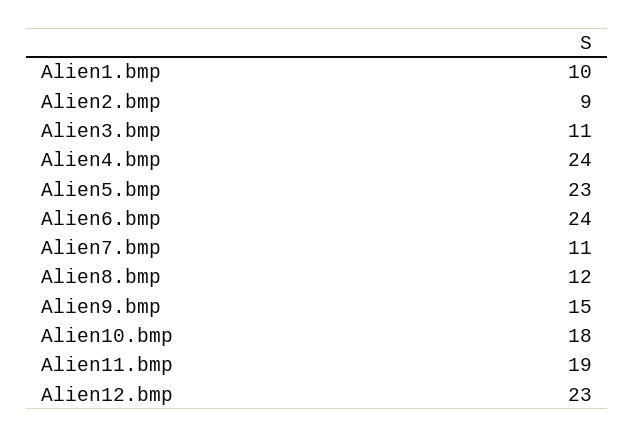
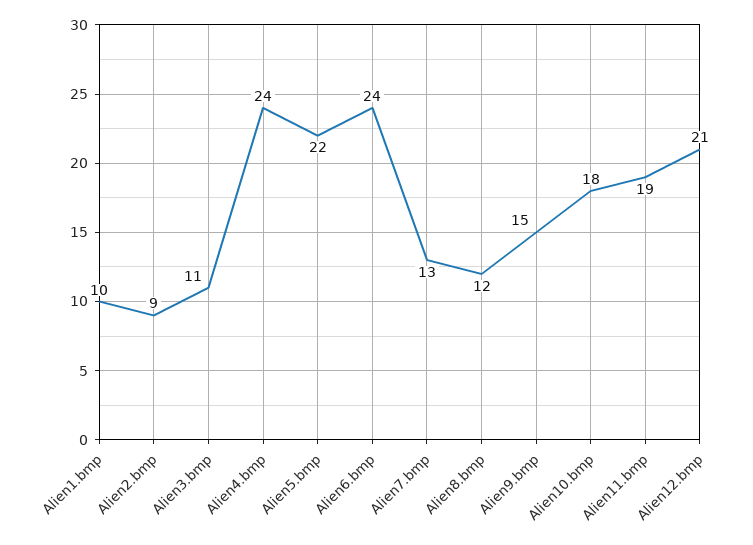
  {
    "Alien1.bmp": 10,
    "Alien2.bmp": 9,
    "Alien3.bmp": 11,
    "Alien4.bmp": 24,
-   "Alien5.bmp": 23,
+   "Alien5.bmp": 22,
    "Alien6.bmp": 24,
-   "Alien7.bmp": 11,
+   "Alien7.bmp": 13,
    "Alien8.bmp": 12,
    "Alien9.bmp": 15,
    "Alien10.bmp": 18,
    "Alien11.bmp": 19,
-   "Alien12.bmp": 23
+   "Alien12.bmp": 21
  }

